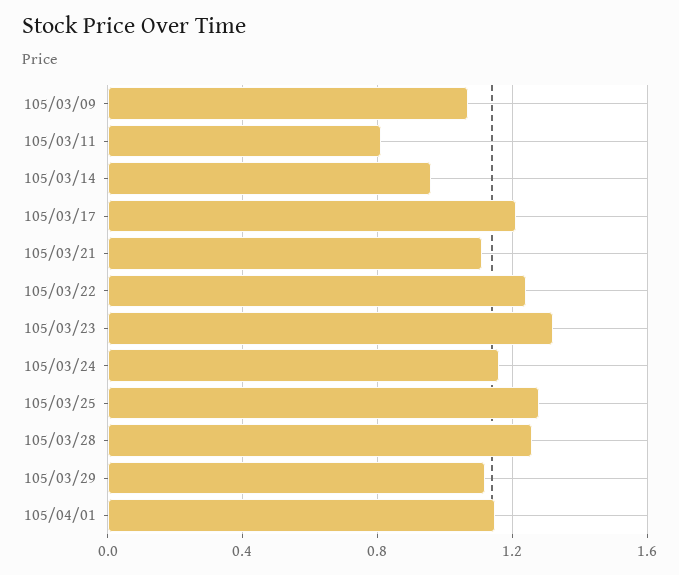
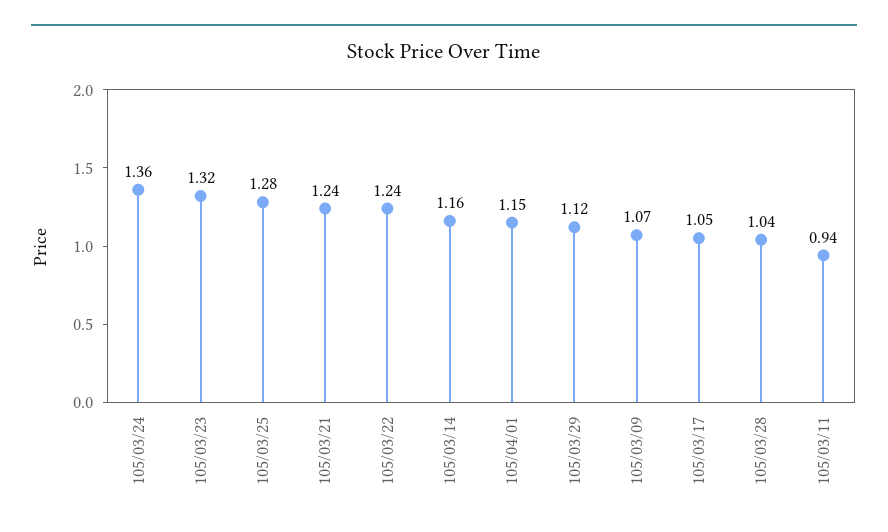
  {
    "105/03/09": 1.07,
-   "105/03/11": 0.8,
+   "105/03/11": 0.94,
-   "105/03/14": 0.95,
+   "105/03/14": 1.16,
-   "105/03/17": 1.2,
+   "105/03/17": 1.05,
-   "105/03/21": 1.1,
+   "105/03/21": 1.24,
    "105/03/22": 1.24,
    "105/03/23": 1.32,
-   "105/03/24": 1.15,
+   "105/03/24": 1.36,
    "105/03/25": 1.28,
-   "105/03/28": 1.25,
+   "105/03/28": 1.04,
    "105/03/29": 1.12,
    "105/04/01": 1.15
  }

